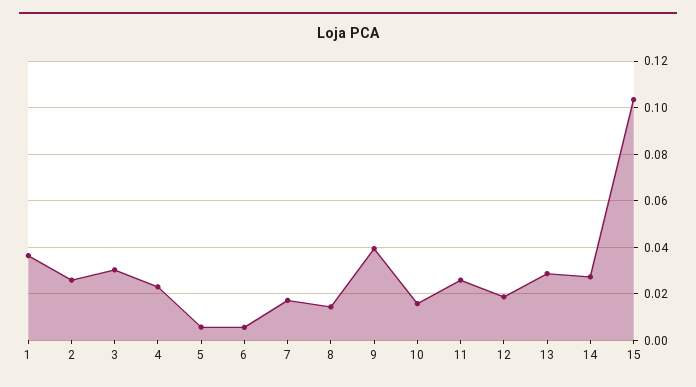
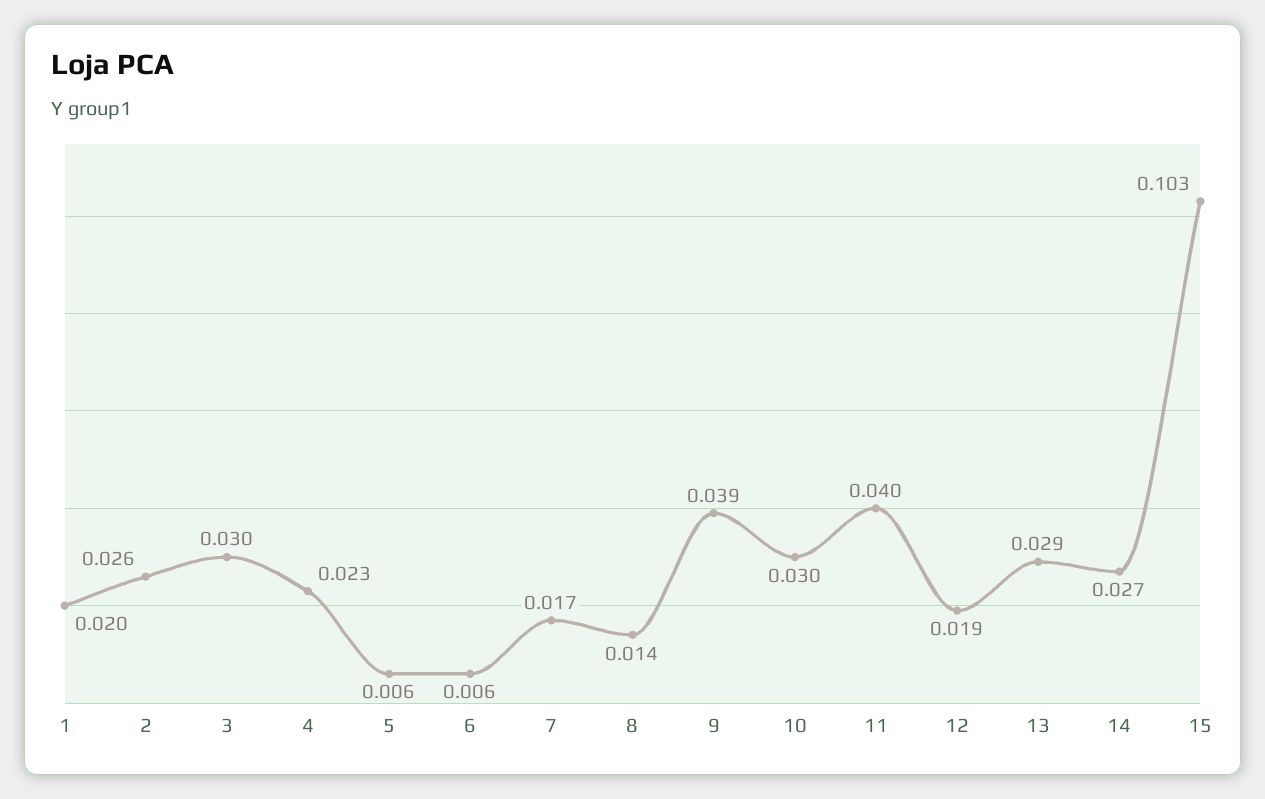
  {
-   "1": 0.035,
+   "1": 0.02,
    "2": 0.026,
    "3": 0.03,
    "4": 0.023,
    "5": 0.006,
    "6": 0.006,
    "7": 0.017,
    "8": 0.014,
    "9": 0.039,
-   "10": 0.015,
+   "10": 0.03,
-   "11": 0.025,
+   "11": 0.04,
    "12": 0.019,
    "13": 0.029,
    "14": 0.027,
    "15": 0.103
  }

